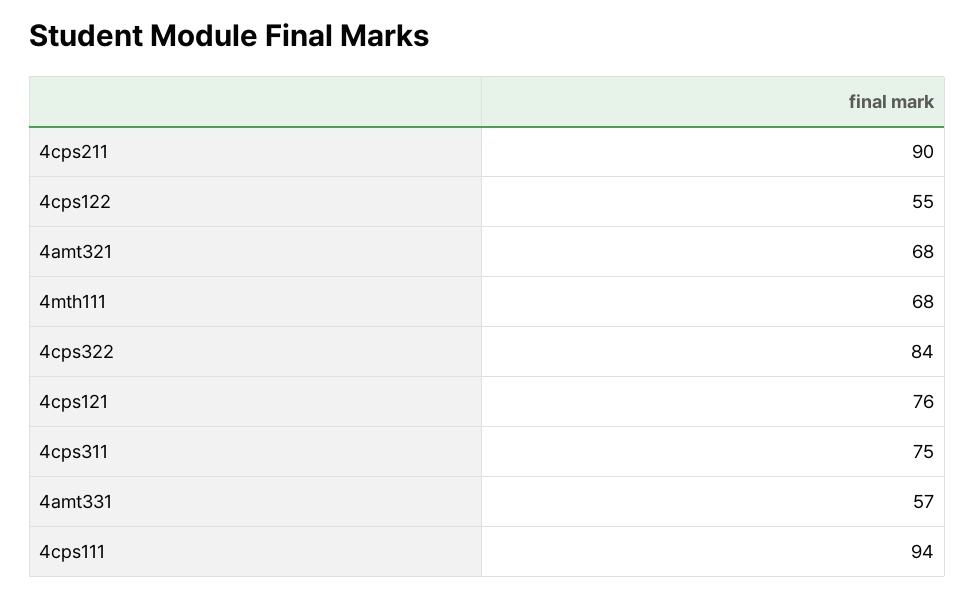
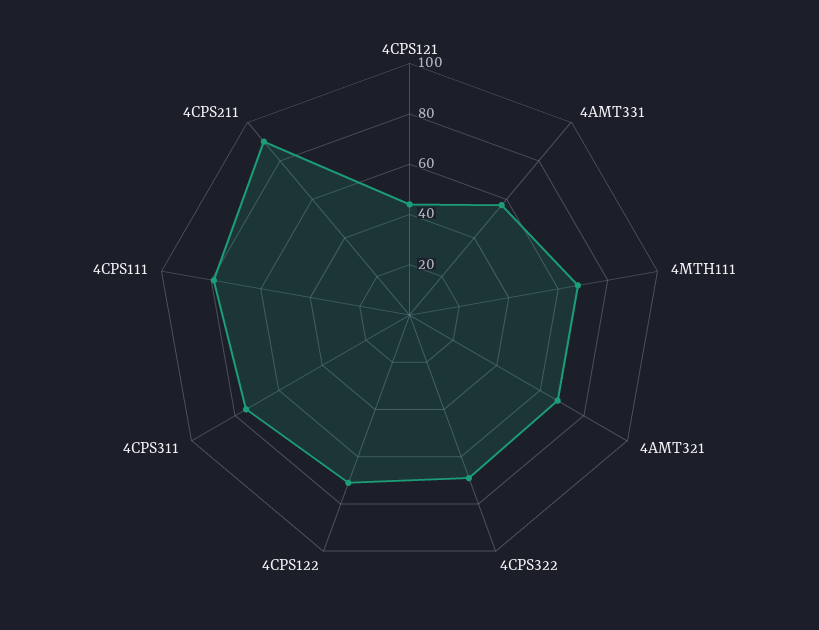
  {
    "4cps211": 90,
-   "4cps122": 55,
+   "4cps122": 70,
    "4amt321": 68,
    "4mth111": 68,
-   "4cps322": 84,
+   "4cps322": 70,
-   "4cps121": 76,
+   "4cps121": 45,
    "4cps311": 75,
    "4amt331": 57,
-   "4cps111": 94
+   "4cps111": 80
  }

